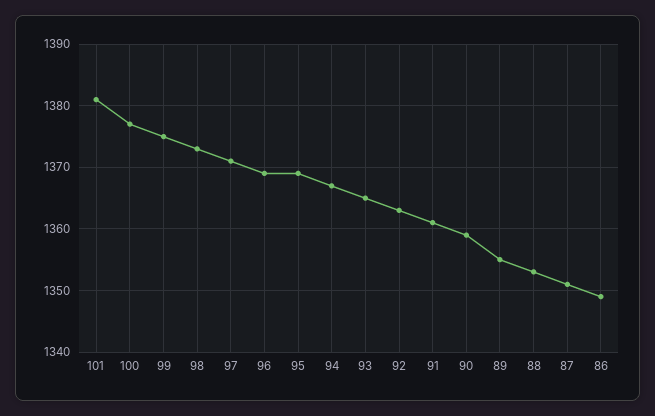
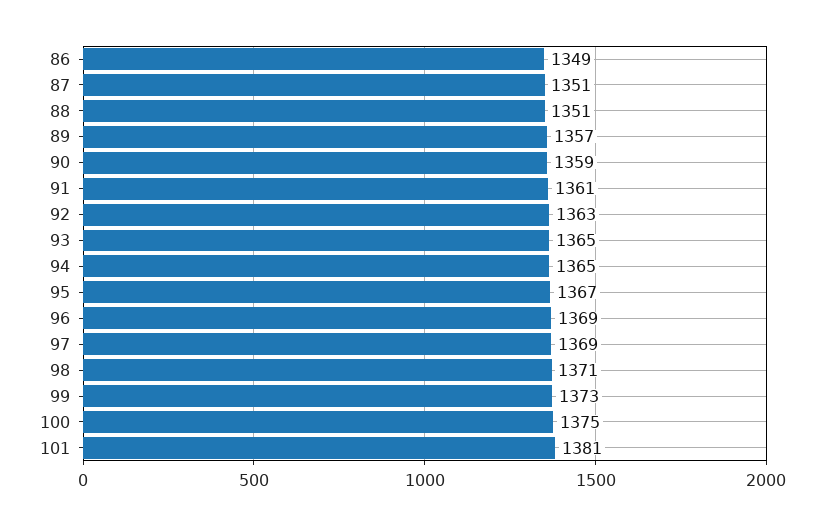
  {
    "101": 1381,
-   "100": 1377,
+   "100": 1375,
-   "99": 1375,
+   "99": 1373,
-   "98": 1373,
+   "98": 1371,
-   "97": 1371,
+   "97": 1369,
    "96": 1369,
-   "95": 1369,
+   "95": 1367,
-   "94": 1367,
+   "94": 1365,
    "93": 1365,
    "92": 1363,
    "91": 1361,
    "90": 1359,
-   "89": 1355,
+   "89": 1357,
-   "88": 1353,
+   "88": 1351,
    "87": 1351,
    "86": 1349
  }

